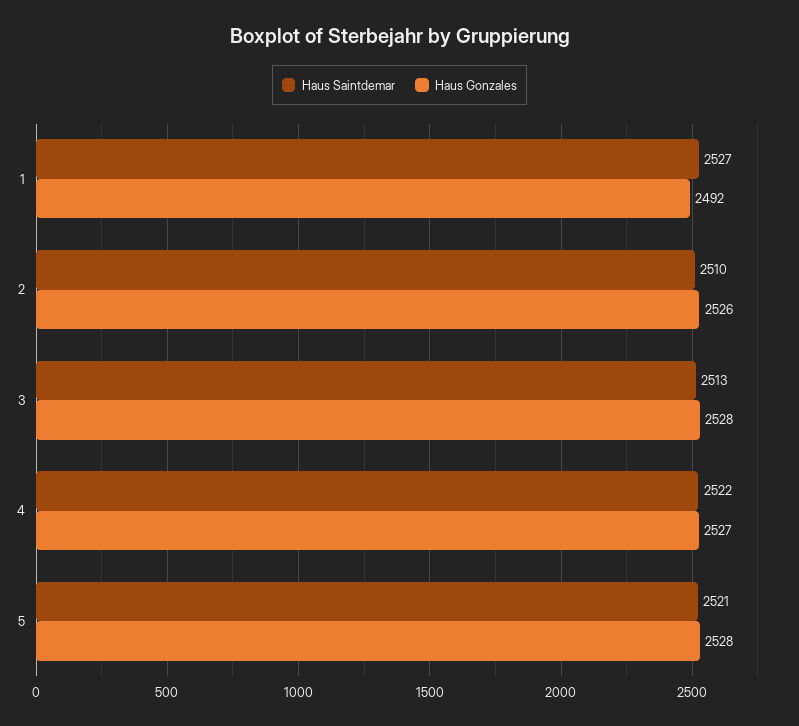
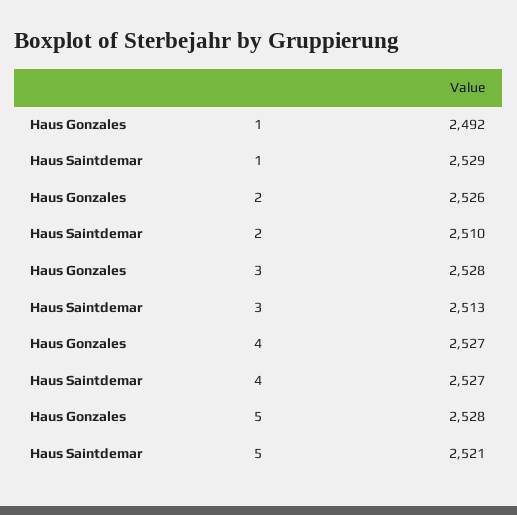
  {
    "Haus Saintdemar": {
-     "1": 2527,
+     "1": 2529,
      "2": 2510,
      "3": 2513,
-     "4": 2522,
+     "4": 2527,
      "5": 2521
    },
    "Haus Gonzales": {
      "1": 2492,
      "2": 2526,
      "3": 2528,
      "4": 2527,
      "5": 2528
    }
  }

